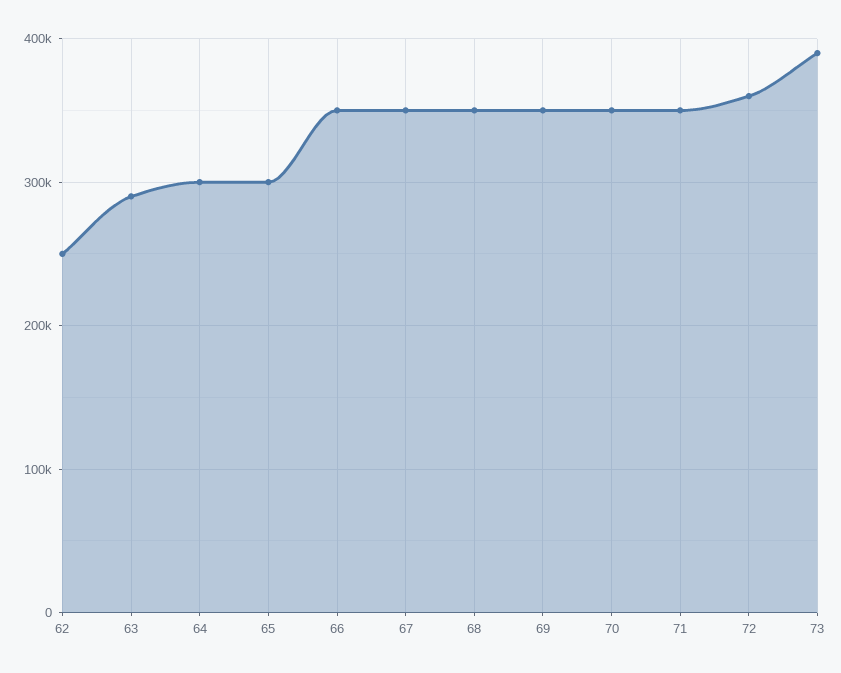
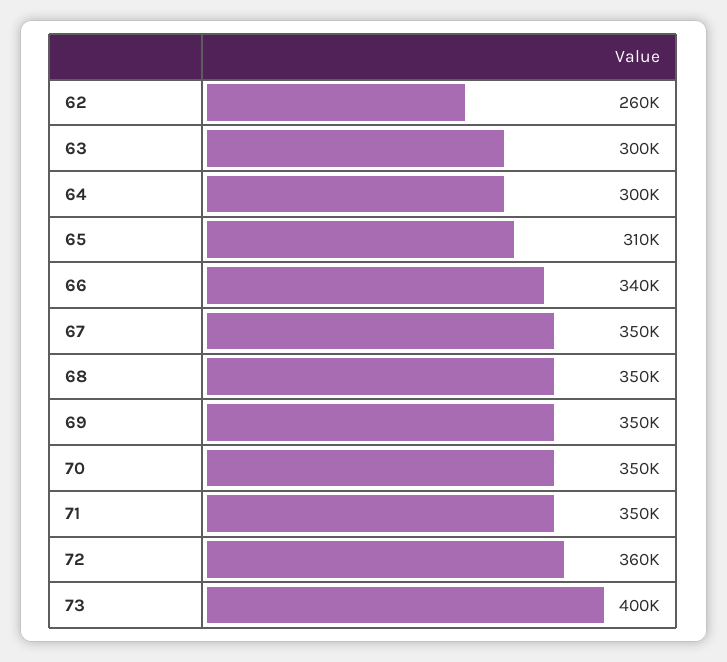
  {
-   "62": 250000,
+   "62": 260000,
-   "63": 290000,
+   "63": 300000,
    "64": 300000,
-   "65": 300000,
+   "65": 310000,
-   "66": 350000,
+   "66": 340000,
    "67": 350000,
    "68": 350000,
    "69": 350000,
    "70": 350000,
    "71": 350000,
    "72": 360000,
-   "73": 390000
+   "73": 400000
  }

